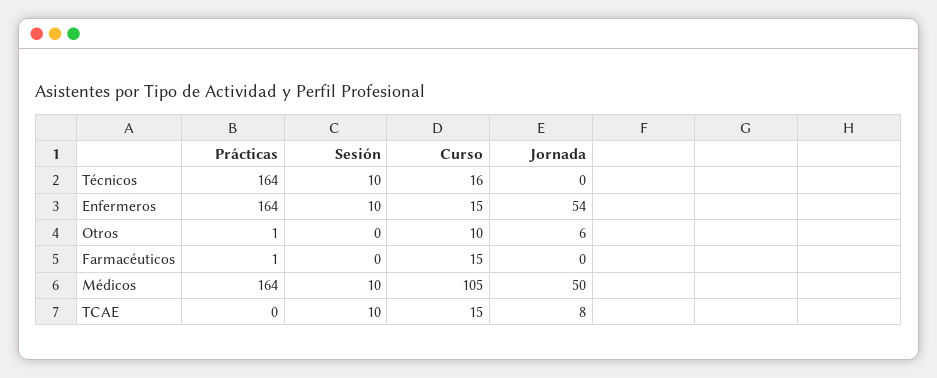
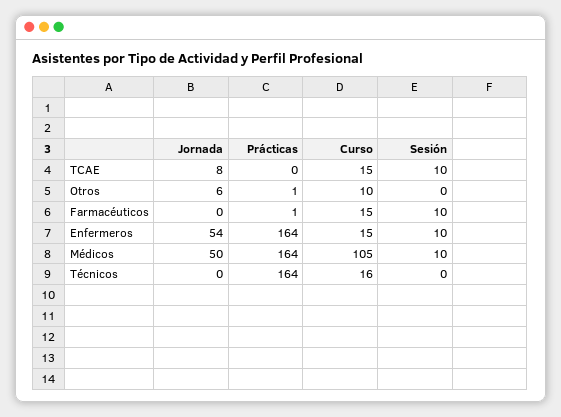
  {
    "Prácticas": {
      "Técnicos": 164,
      "Enfermeros": 164,
      "Otros": 1,
      "Farmacéuticos": 1,
      "Médicos": 164,
      "TCAE": 0
    },
    "Sesión": {
-     "Técnicos": 10,
+     "Técnicos": 0,
      "Enfermeros": 10,
      "Otros": 0,
-     "Farmacéuticos": 0,
+     "Farmacéuticos": 10,
      "Médicos": 10,
      "TCAE": 10
    },
    "Curso": {
      "Técnicos": 16,
      "Enfermeros": 15,
      "Otros": 10,
      "Farmacéuticos": 15,
      "Médicos": 105,
      "TCAE": 15
    },
    "Jornada": {
      "Técnicos": 0,
      "Enfermeros": 54,
      "Otros": 6,
      "Farmacéuticos": 0,
      "Médicos": 50,
      "TCAE": 8
    }
  }

